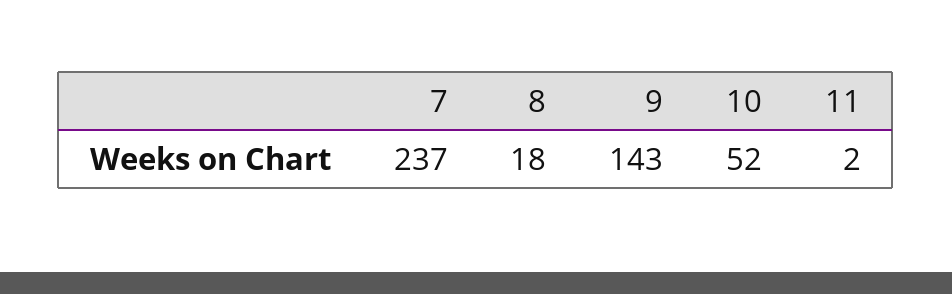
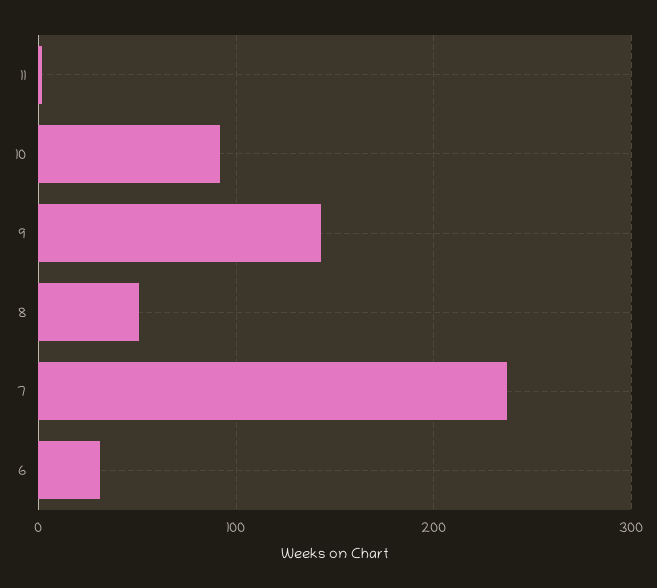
  {
    "7": 237,
-   "8": 18,
+   "8": 50,
    "9": 143,
-   "10": 52,
+   "10": 90,
-   "11": 2
+   "11": 2,
+   "6": 30
  }

